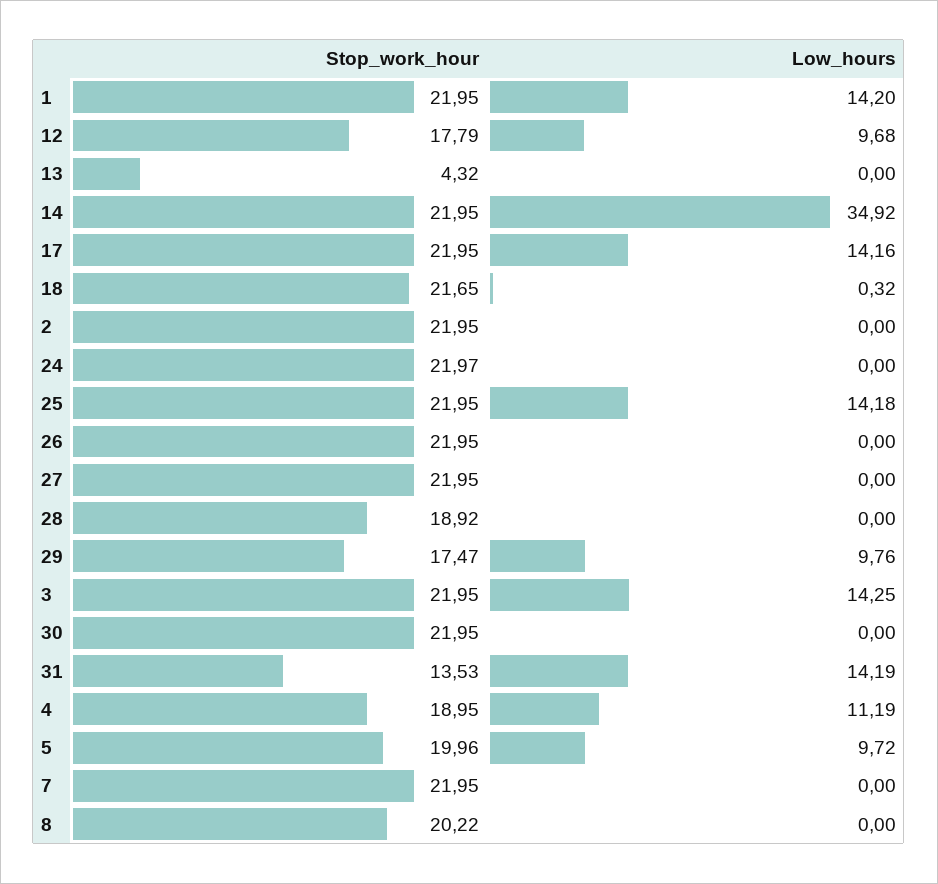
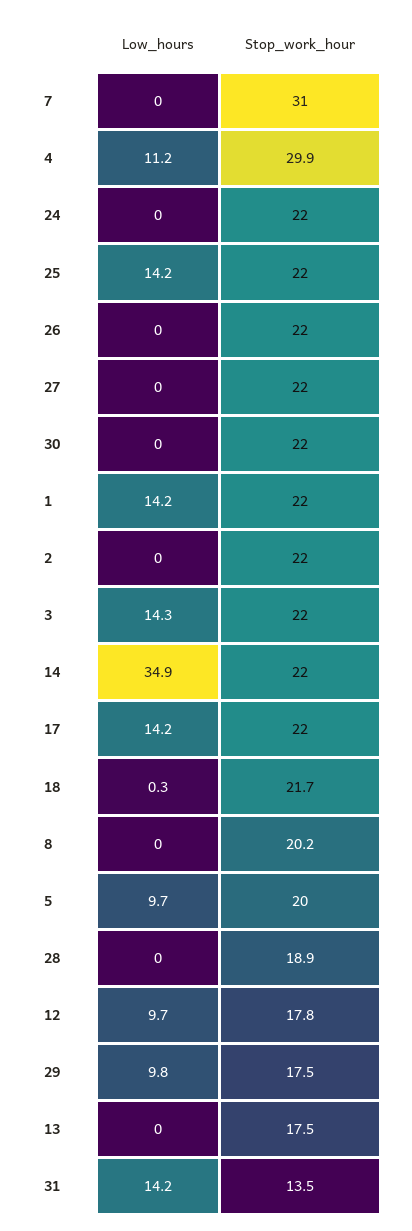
  {
    "Stop_work_hour": {
      "1": 21.95,
      "12": 17.79,
-     "13": 4.32,
+     "13": 17.5,
      "14": 21.95,
      "17": 21.95,
      "18": 21.65,
      "2": 21.95,
      "24": 21.97,
      "25": 21.95,
      "26": 21.95,
      "27": 21.95,
      "28": 18.92,
      "29": 17.47,
      "3": 21.95,
      "30": 21.95,
      "31": 13.53,
-     "4": 18.95,
+     "4": 29.9,
      "5": 19.96,
-     "7": 21.95,
+     "7": 31,
      "8": 20.22
    },
    "Low_hours": {
      "1": 14.2,
      "12": 9.68,
      "13": 0,
      "14": 34.92,
      "17": 14.16,
      "18": 0.32,
      "2": 0,
      "24": 0,
      "25": 14.18,
      "26": 0,
      "27": 0,
      "28": 0,
      "29": 9.76,
      "3": 14.25,
      "30": 0,
      "31": 14.19,
      "4": 11.19,
      "5": 9.72,
      "7": 0,
      "8": 0
    }
  }

